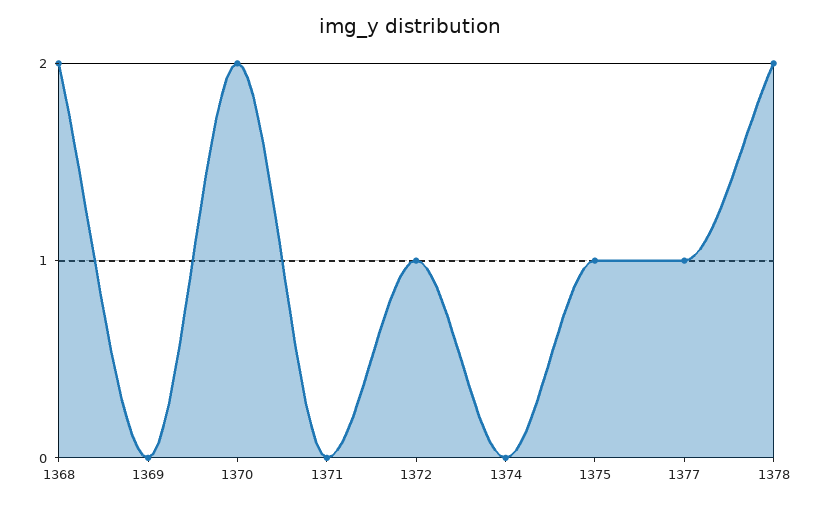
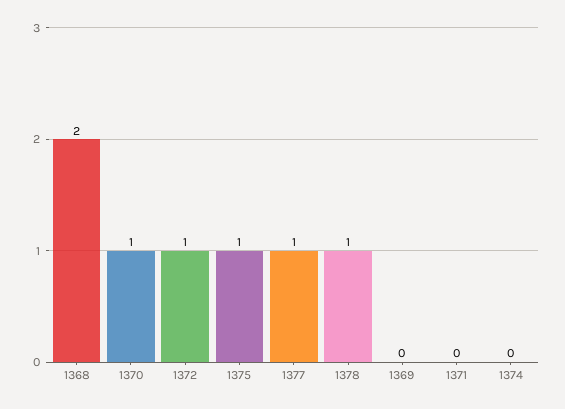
  {
    "1368": 2,
    "1369": 0,
-   "1370": 2,
+   "1370": 1,
    "1371": 0,
    "1372": 1,
    "1374": 0,
    "1375": 1,
    "1377": 1,
-   "1378": 2
+   "1378": 1
  }

